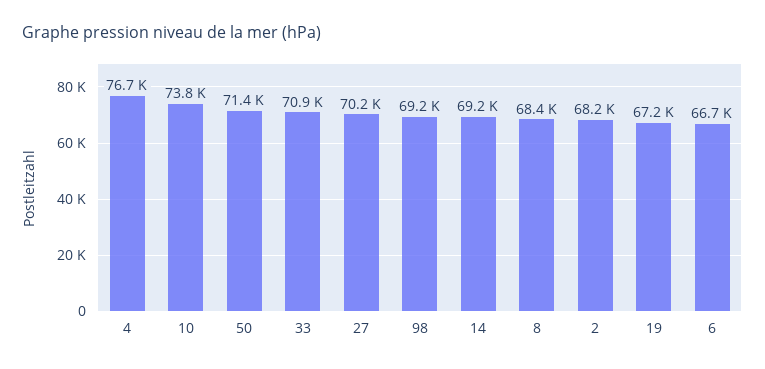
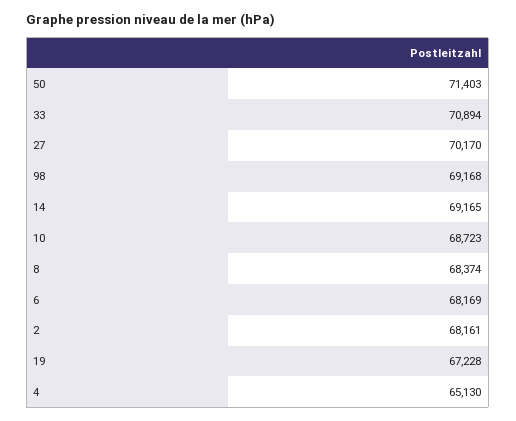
  {
-   "4": 76700,
+   "4": 65130,
-   "10": 73800,
+   "10": 68723,
    "50": 71403,
    "33": 70894,
    "27": 70170,
    "98": 69168,
    "14": 69165,
    "8": 68374,
    "2": 68161,
    "19": 67228,
-   "6": 66700
+   "6": 68169
  }

